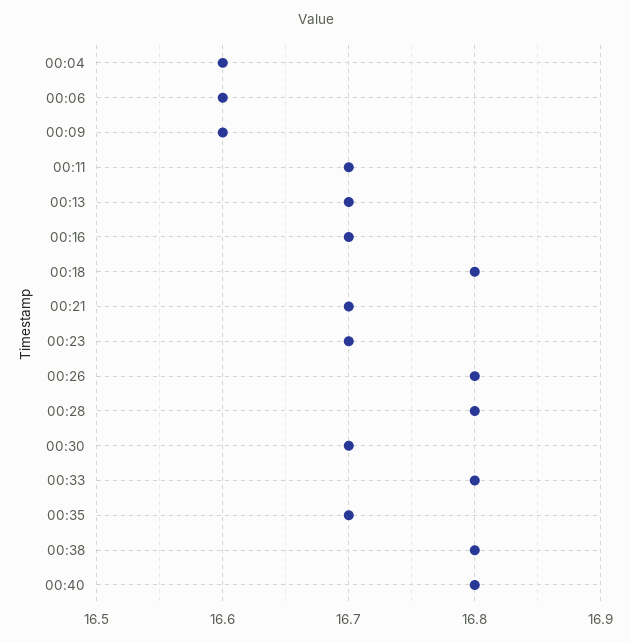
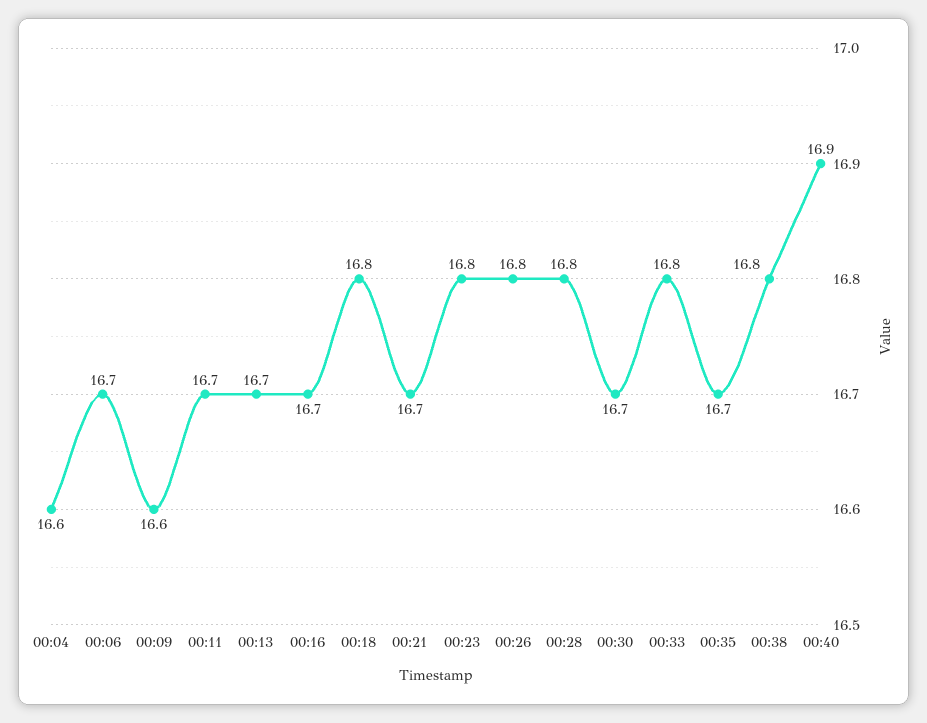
  {
    "00:04": 16.6,
-   "00:06": 16.6,
+   "00:06": 16.7,
    "00:09": 16.6,
    "00:11": 16.7,
    "00:13": 16.7,
    "00:16": 16.7,
    "00:18": 16.8,
    "00:21": 16.7,
-   "00:23": 16.7,
+   "00:23": 16.8,
    "00:26": 16.8,
    "00:28": 16.8,
    "00:30": 16.7,
    "00:33": 16.8,
    "00:35": 16.7,
    "00:38": 16.8,
-   "00:40": 16.8
+   "00:40": 16.9
  }

